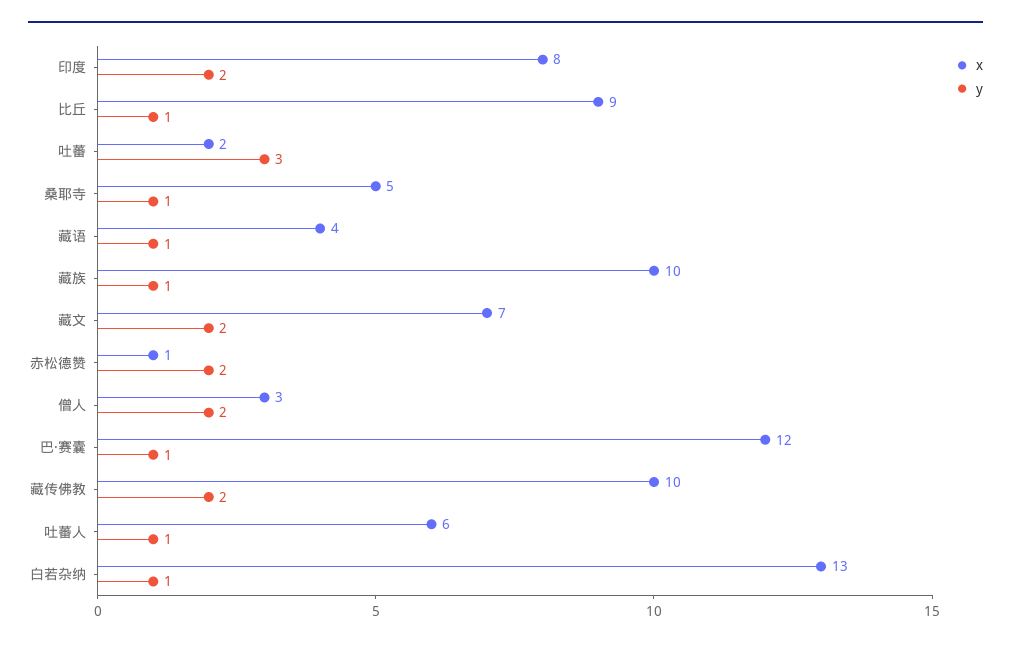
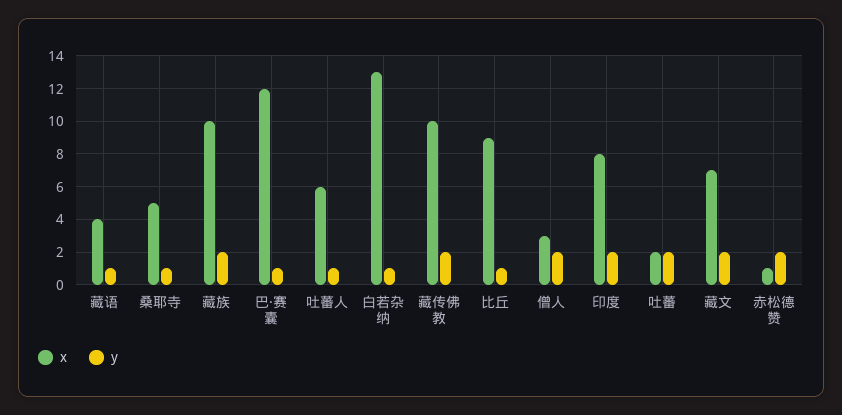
  {
    "x": {
      "印度": 8,
      "比丘": 9,
      "吐蕃": 2,
      "桑耶寺": 5,
      "藏语": 4,
      "藏族": 10,
      "藏文": 7,
      "赤松德赞": 1,
      "僧人": 3,
      "巴·赛囊": 12,
      "藏传佛教": 10,
      "吐蕃人": 6,
      "白若杂纳": 13
    },
    "y": {
      "印度": 2,
      "比丘": 1,
-     "吐蕃": 3,
+     "吐蕃": 2,
      "桑耶寺": 1,
      "藏语": 1,
-     "藏族": 1,
+     "藏族": 2,
      "藏文": 2,
      "赤松德赞": 2,
      "僧人": 2,
      "巴·赛囊": 1,
      "藏传佛教": 2,
      "吐蕃人": 1,
      "白若杂纳": 1
    }
  }

